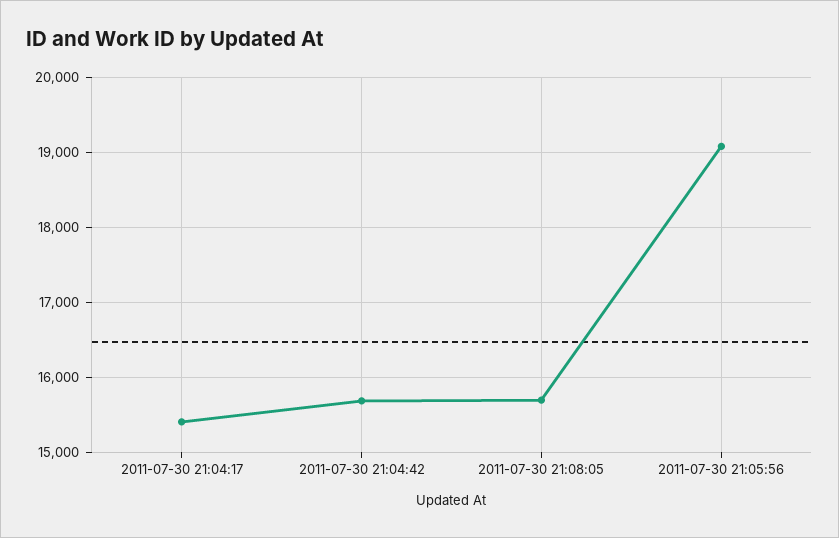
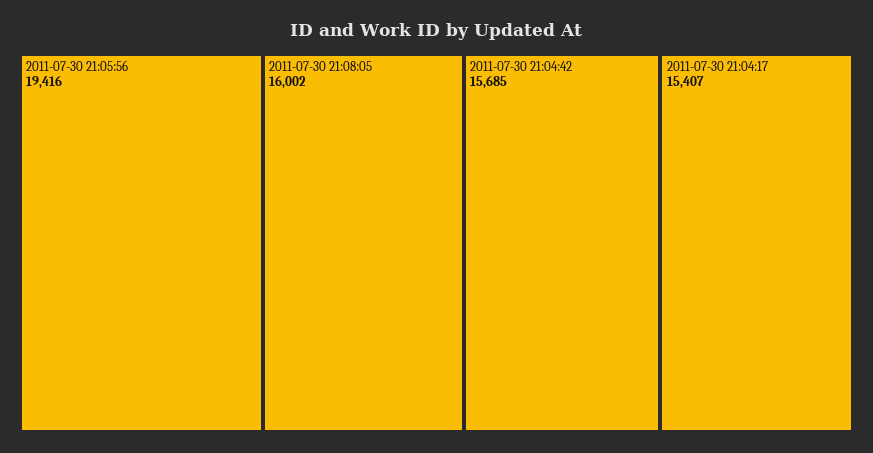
  {
    "2011-07-30 21:04:17": 15407,
    "2011-07-30 21:04:42": 15685,
-   "2011-07-30 21:08:05": 15700,
+   "2011-07-30 21:08:05": 16002,
-   "2011-07-30 21:05:56": 19100
+   "2011-07-30 21:05:56": 19416
  }

